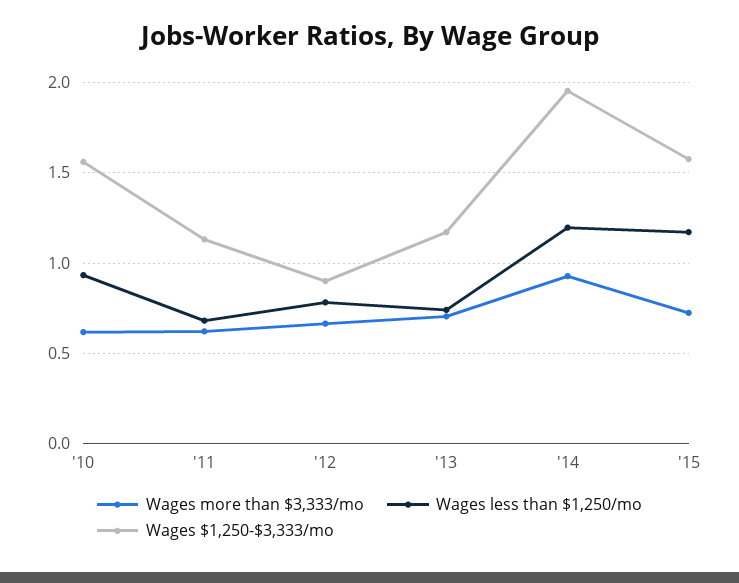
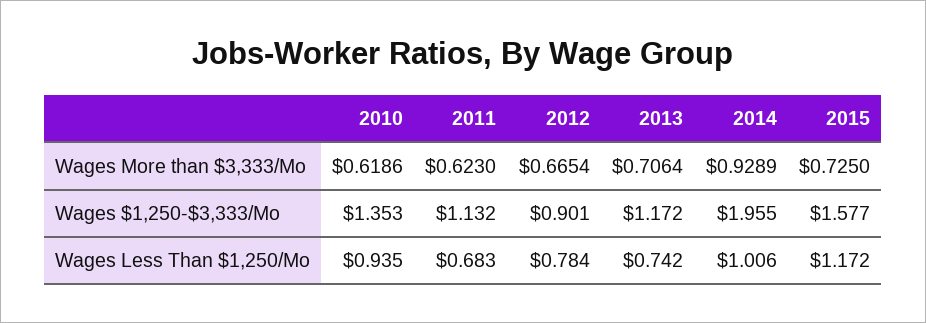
  {
    "Wages more than $3,333/mo": {
      "'10": 0.6186,
      "'11": 0.623,
      "'12": 0.6654,
      "'13": 0.7064,
      "'14": 0.9289,
      "'15": 0.725
    },
    "Wages less than $1,250/mo": {
      "'10": 0.935,
      "'11": 0.683,
      "'12": 0.784,
      "'13": 0.742,
-     "'14": 1.2,
+     "'14": 1.006,
      "'15": 1.172
    },
    "Wages $1,250-$3,333/mo": {
-     "'10": 1.55,
+     "'10": 1.353,
      "'11": 1.132,
      "'12": 0.901,
      "'13": 1.172,
      "'14": 1.955,
      "'15": 1.577
    }
  }

